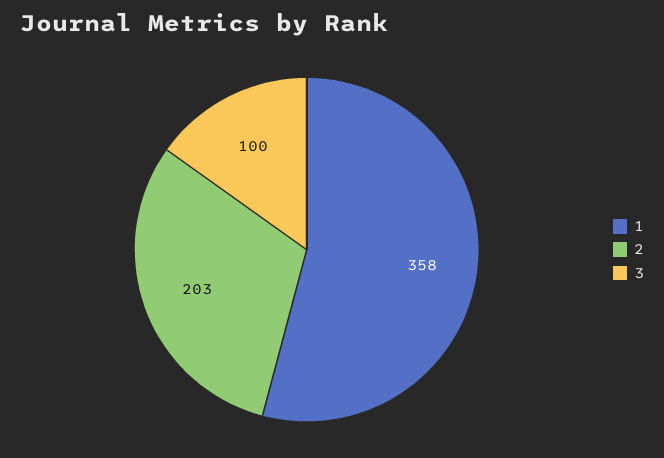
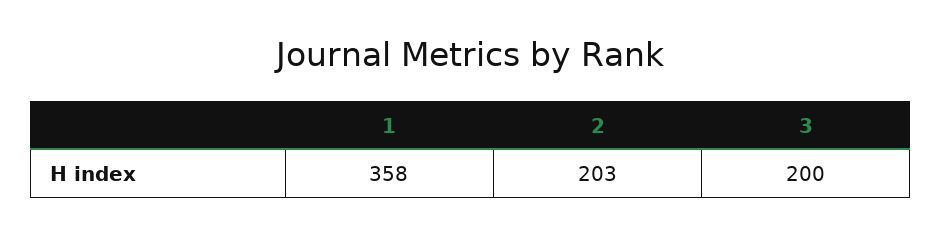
  {
    "1": 358,
    "2": 203,
-   "3": 100
+   "3": 200
  }

